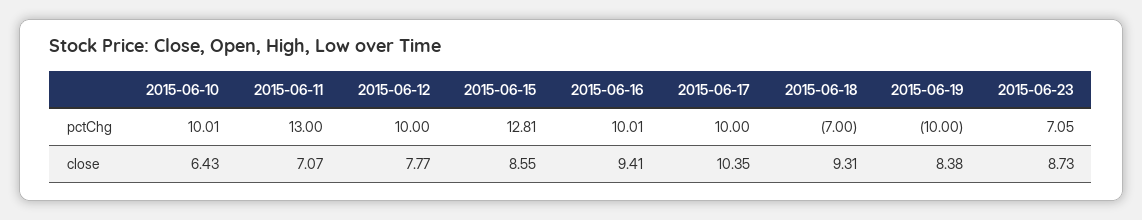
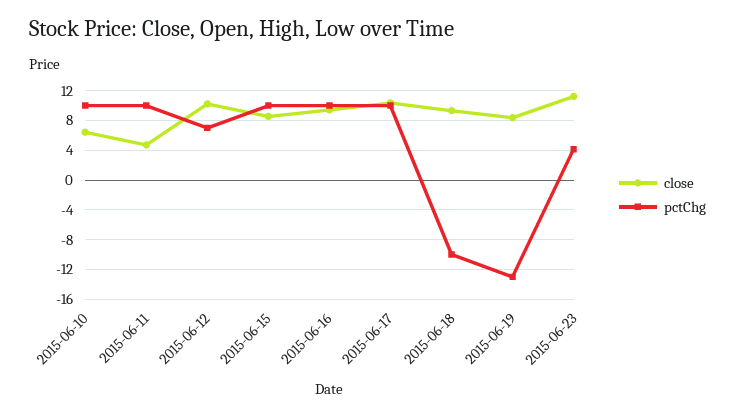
  {
    "pctChg": {
      "2015-06-10": 10.01,
-     "2015-06-11": 13,
+     "2015-06-11": 10,
-     "2015-06-12": 10,
+     "2015-06-12": 7,
-     "2015-06-15": 12.81,
+     "2015-06-15": 10,
      "2015-06-16": 10.01,
      "2015-06-17": 10,
-     "2015-06-18": -7,
+     "2015-06-18": -10,
-     "2015-06-19": -10,
+     "2015-06-19": -13,
-     "2015-06-23": 7.05
+     "2015-06-23": 4
    },
    "close": {
      "2015-06-10": 6.43,
-     "2015-06-11": 7.07,
+     "2015-06-11": 5,
-     "2015-06-12": 7.77,
+     "2015-06-12": 10,
      "2015-06-15": 8.55,
      "2015-06-16": 9.41,
      "2015-06-17": 10.35,
      "2015-06-18": 9.31,
      "2015-06-19": 8.38,
-     "2015-06-23": 8.73
+     "2015-06-23": 11
    }
  }

